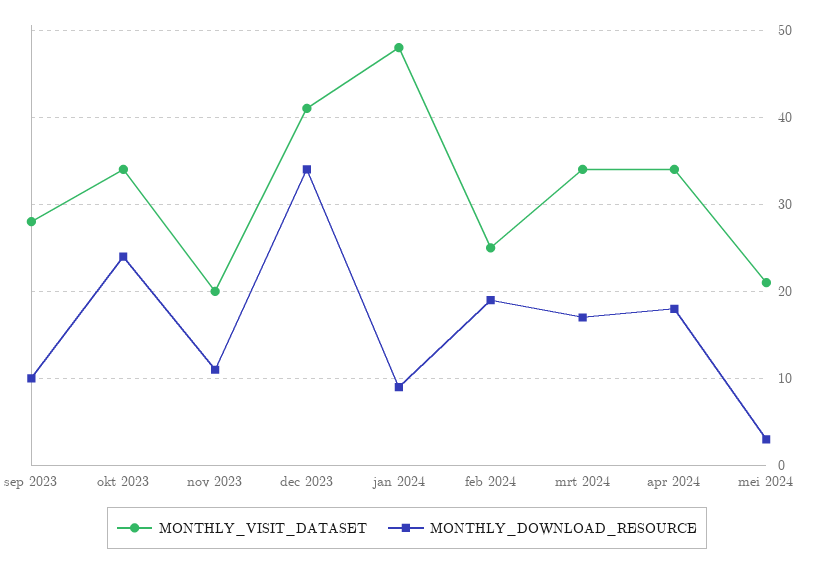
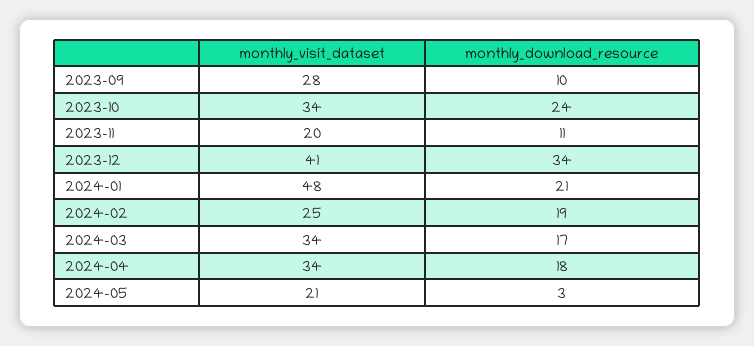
  {
    "MONTHLY_VISIT_DATASET": {
      "sep 2023": 28,
      "okt 2023": 34,
      "nov 2023": 20,
      "dec 2023": 41,
      "jan 2024": 48,
      "feb 2024": 25,
      "mrt 2024": 34,
      "apr 2024": 34,
      "mei 2024": 21
    },
    "MONTHLY_DOWNLOAD_RESOURCE": {
      "sep 2023": 10,
      "okt 2023": 24,
      "nov 2023": 11,
      "dec 2023": 34,
-     "jan 2024": 9,
+     "jan 2024": 21,
      "feb 2024": 19,
      "mrt 2024": 17,
      "apr 2024": 18,
      "mei 2024": 3
    }
  }

